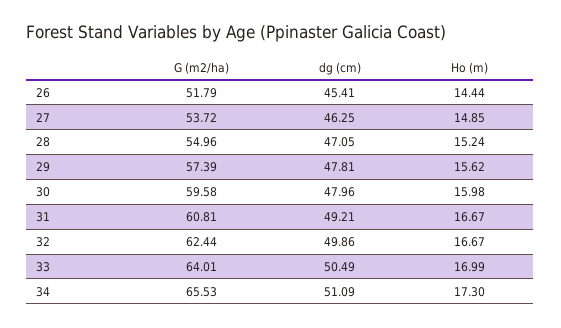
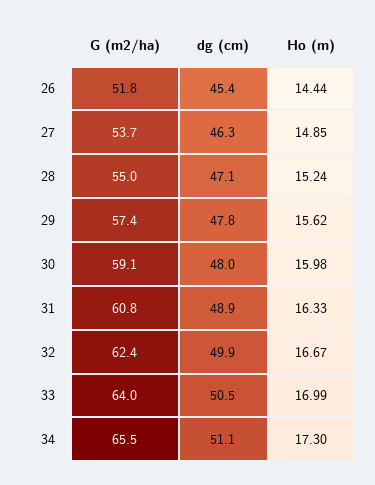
  {
    "G (m2/ha)": {
      "26": 51.79,
      "27": 53.72,
      "28": 54.96,
      "29": 57.39,
-     "30": 59.58,
+     "30": 59.1,
      "31": 60.81,
      "32": 62.44,
      "33": 64.01,
      "34": 65.53
    },
    "dg (cm)": {
      "26": 45.41,
      "27": 46.25,
      "28": 47.05,
      "29": 47.81,
      "30": 47.96,
-     "31": 49.21,
+     "31": 48.9,
      "32": 49.86,
      "33": 50.49,
      "34": 51.09
    },
    "Ho (m)": {
      "26": 14.44,
      "27": 14.85,
      "28": 15.24,
      "29": 15.62,
      "30": 15.98,
-     "31": 16.67,
+     "31": 16.33,
      "32": 16.67,
      "33": 16.99,
      "34": 17.3
    }
  }

